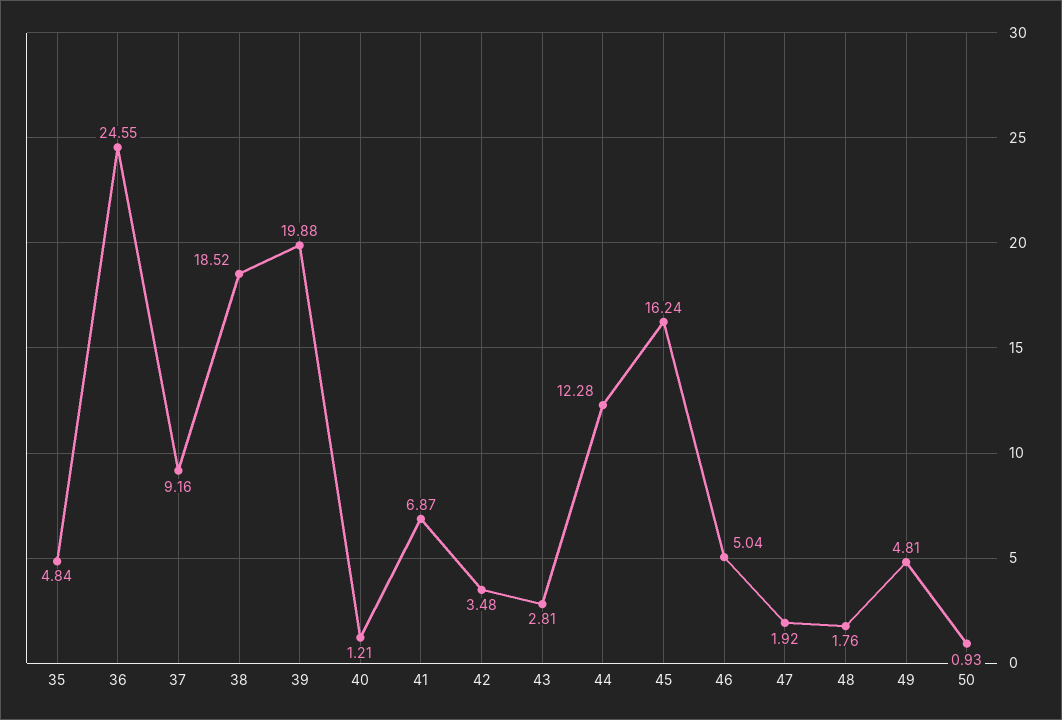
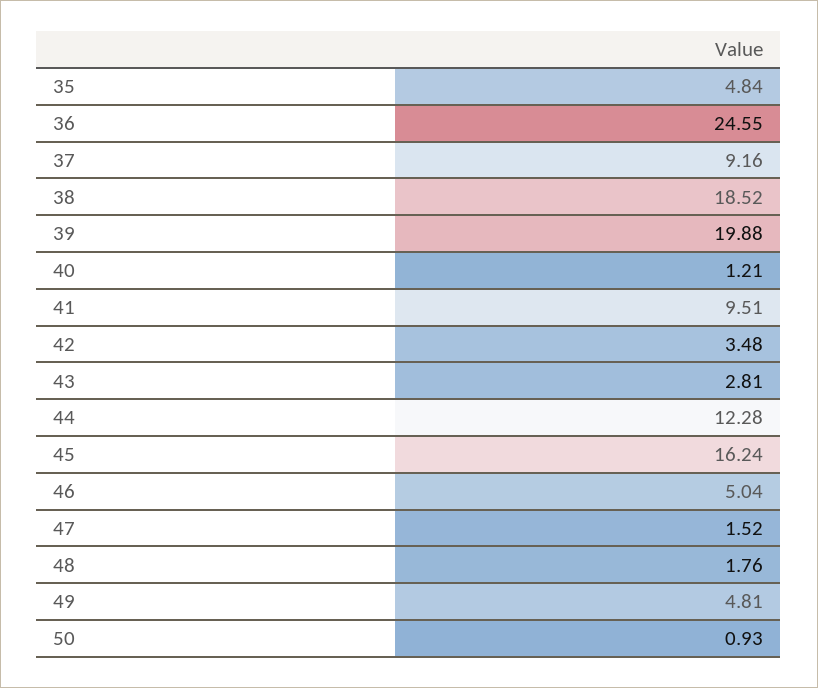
  {
    "35": 4.84,
    "36": 24.55,
    "37": 9.16,
    "38": 18.52,
    "39": 19.88,
    "40": 1.21,
-   "41": 6.87,
+   "41": 9.51,
    "42": 3.48,
    "43": 2.81,
    "44": 12.28,
    "45": 16.24,
    "46": 5.04,
-   "47": 1.92,
+   "47": 1.52,
    "48": 1.76,
    "49": 4.81,
    "50": 0.93
  }

